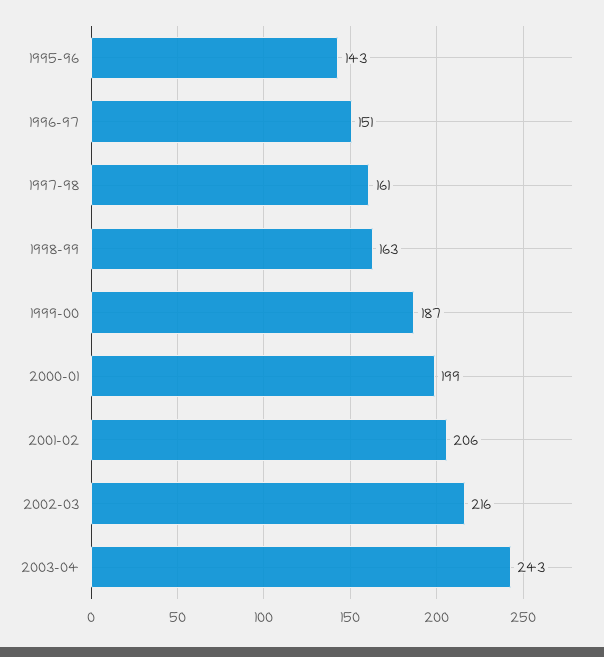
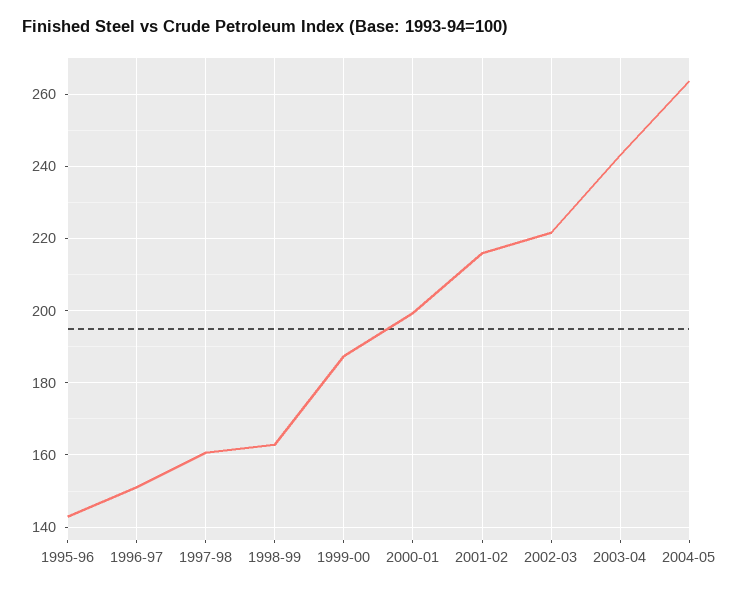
  {
    "1995-96": 143,
    "1996-97": 151,
    "1997-98": 161,
    "1998-99": 163,
    "1999-00": 187,
    "2000-01": 199,
-   "2001-02": 206,
+   "2001-02": 216,
-   "2002-03": 216,
+   "2002-03": 222,
-   "2003-04": 243
+   "2003-04": 243,
+   "2004-05": 264
  }

